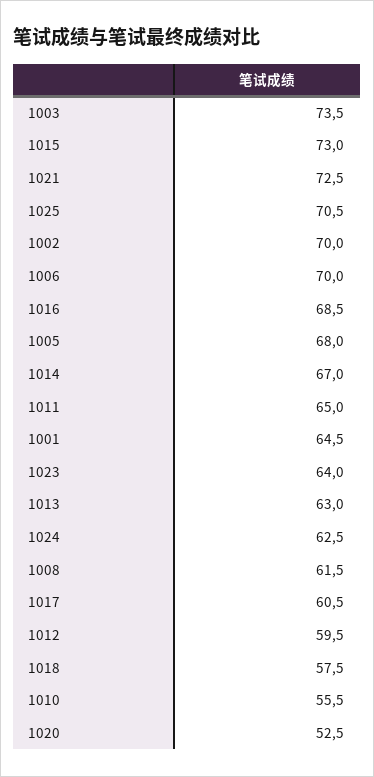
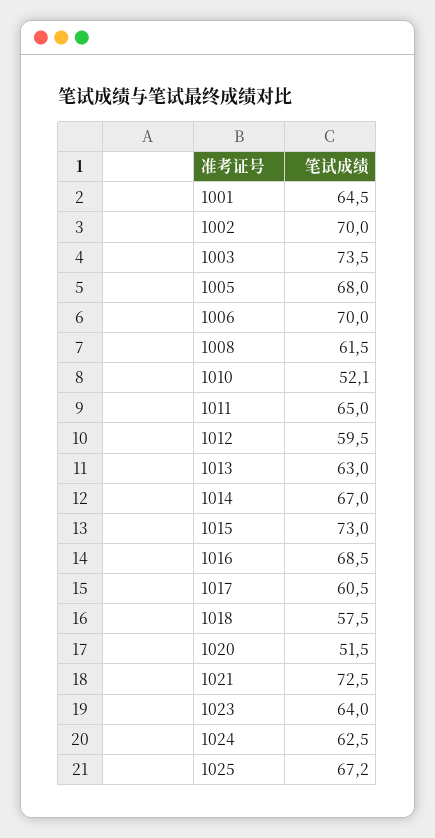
  {
    "1003": 73.5,
    "1015": 73,
    "1021": 72.5,
-   "1025": 70.5,
+   "1025": 67.2,
    "1002": 70,
    "1006": 70,
    "1016": 68.5,
    "1005": 68,
    "1014": 67,
    "1011": 65,
    "1001": 64.5,
    "1023": 64,
    "1013": 63,
    "1024": 62.5,
    "1008": 61.5,
    "1017": 60.5,
    "1012": 59.5,
    "1018": 57.5,
-   "1010": 55.5,
+   "1010": 52.1,
-   "1020": 52.5
+   "1020": 51.5
  }

